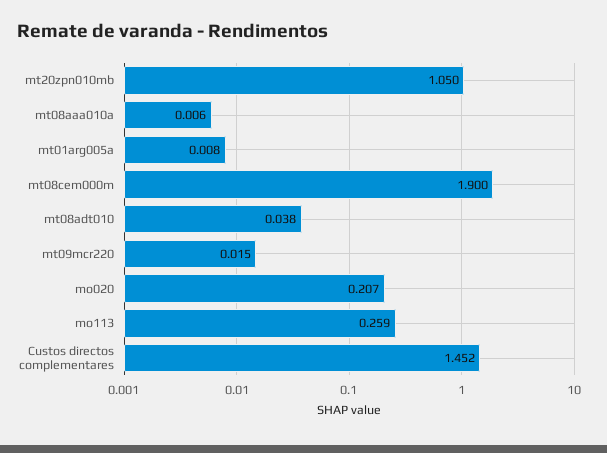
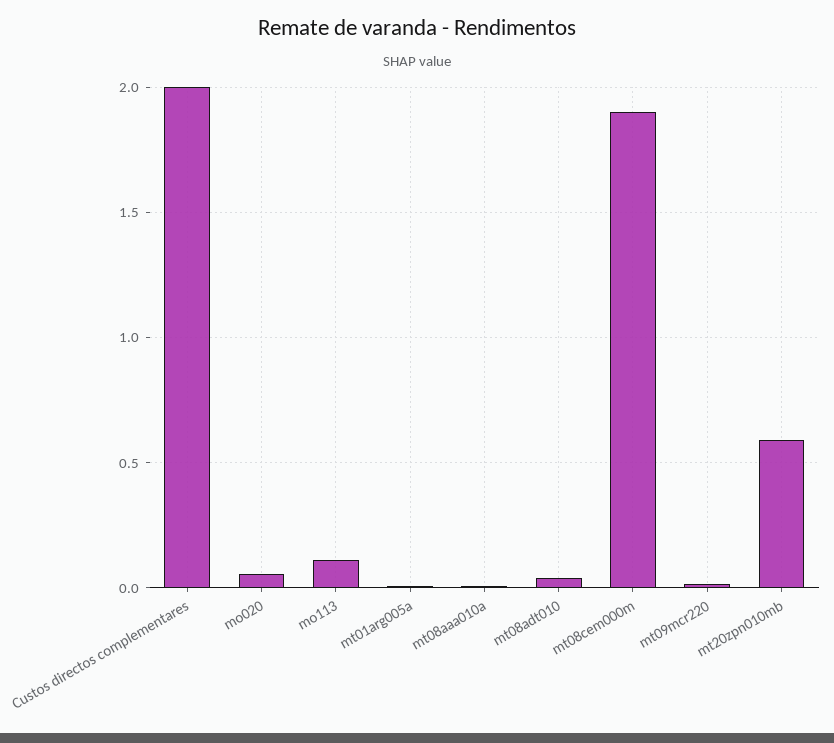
  {
-   "mt20zpn010mb": 1.05,
+   "mt20zpn010mb": 0.6,
    "mt08aaa010a": 0.006,
    "mt01arg005a": 0.008,
    "mt08cem000m": 1.9,
    "mt08adt010": 0.038,
    "mt09mcr220": 0.015,
-   "mo020": 0.207,
+   "mo020": 0.05,
-   "mo113": 0.259,
+   "mo113": 0.1,
-   "Custos directos complementares": 1.452
+   "Custos directos complementares": 2
  }

